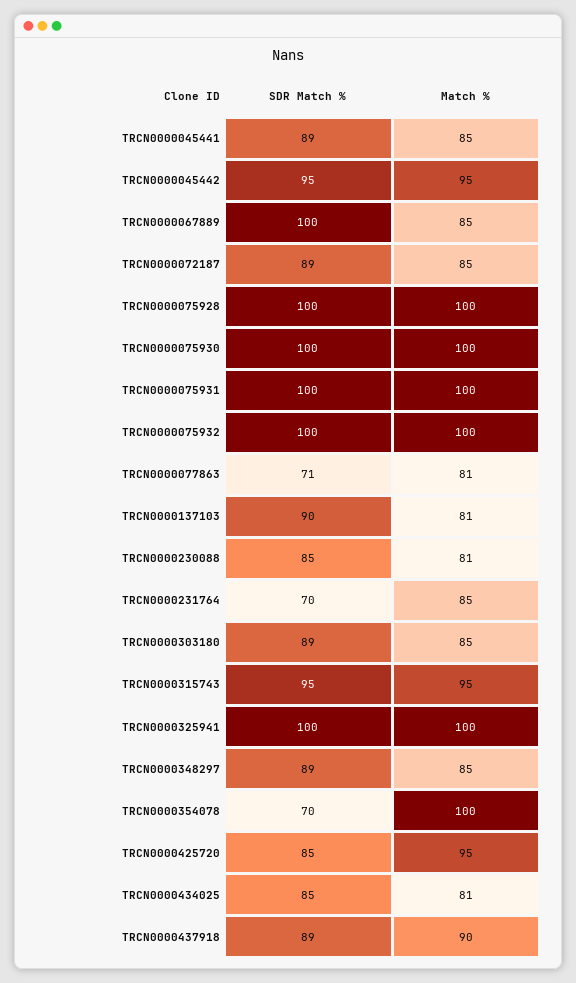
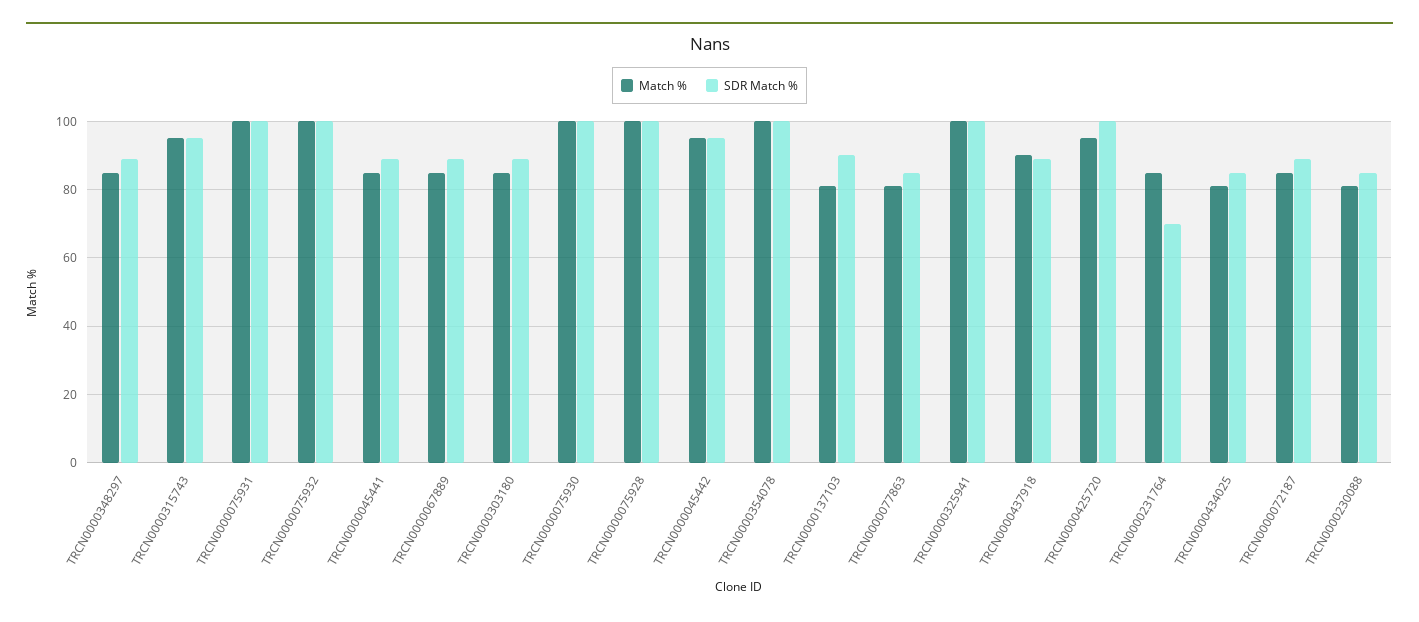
  {
    "SDR Match %": {
      "TRCN0000045441": 89,
      "TRCN0000045442": 95,
-     "TRCN0000067889": 100,
+     "TRCN0000067889": 90,
      "TRCN0000072187": 89,
      "TRCN0000075928": 100,
      "TRCN0000075930": 100,
      "TRCN0000075931": 100,
      "TRCN0000075932": 100,
-     "TRCN0000077863": 71,
+     "TRCN0000077863": 85,
      "TRCN0000137103": 90,
      "TRCN0000230088": 85,
      "TRCN0000231764": 70,
      "TRCN0000303180": 89,
      "TRCN0000315743": 95,
      "TRCN0000325941": 100,
      "TRCN0000348297": 89,
-     "TRCN0000354078": 70,
+     "TRCN0000354078": 100,
-     "TRCN0000425720": 85,
+     "TRCN0000425720": 100,
      "TRCN0000434025": 85,
      "TRCN0000437918": 89
    },
    "Match %": {
      "TRCN0000045441": 85,
      "TRCN0000045442": 95,
      "TRCN0000067889": 85,
      "TRCN0000072187": 85,
      "TRCN0000075928": 100,
      "TRCN0000075930": 100,
      "TRCN0000075931": 100,
      "TRCN0000075932": 100,
      "TRCN0000077863": 81,
      "TRCN0000137103": 81,
      "TRCN0000230088": 81,
      "TRCN0000231764": 85,
      "TRCN0000303180": 85,
      "TRCN0000315743": 95,
      "TRCN0000325941": 100,
      "TRCN0000348297": 85,
      "TRCN0000354078": 100,
      "TRCN0000425720": 95,
      "TRCN0000434025": 81,
      "TRCN0000437918": 90
    }
  }

